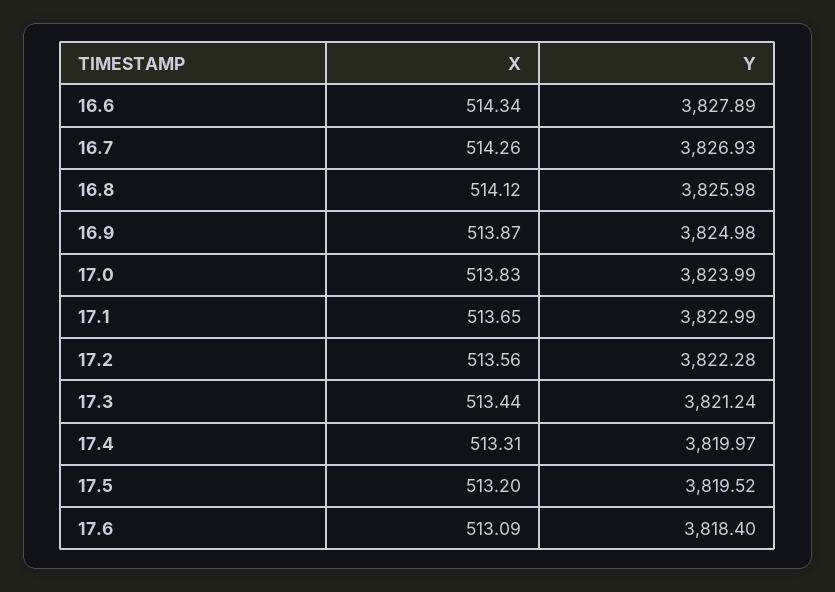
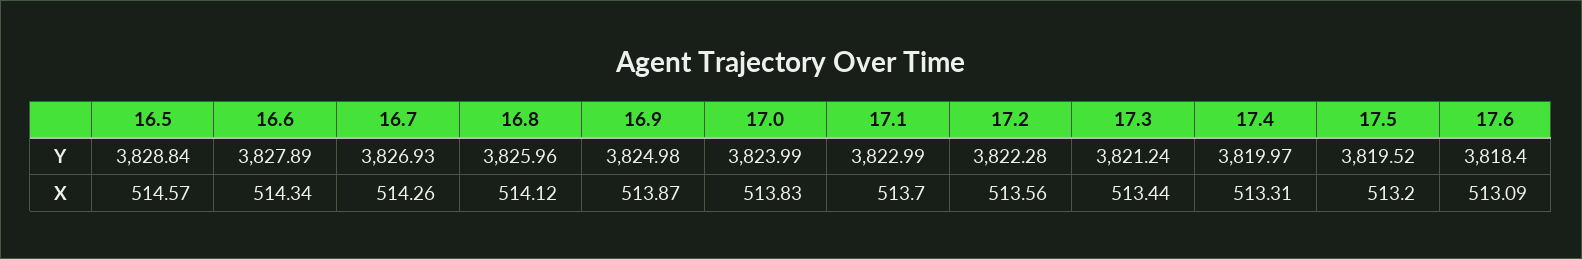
  {
    "X": {
      "16.6": 514.34,
      "16.7": 514.26,
      "16.8": 514.12,
      "16.9": 513.87,
      "17.0": 513.83,
-     "17.1": 513.65,
+     "17.1": 513.7,
      "17.2": 513.56,
      "17.3": 513.44,
      "17.4": 513.31,
      "17.5": 513.2,
-     "17.6": 513.09
+     "17.6": 513.09,
+     "16.5": 514.57
    },
    "Y": {
      "16.6": 3827.89,
      "16.7": 3826.93,
-     "16.8": 3825.98,
+     "16.8": 3825.96,
      "16.9": 3824.98,
      "17.0": 3823.99,
      "17.1": 3822.99,
      "17.2": 3822.28,
      "17.3": 3821.24,
      "17.4": 3819.97,
      "17.5": 3819.52,
-     "17.6": 3818.4
+     "17.6": 3818.4,
+     "16.5": 3828.84
    }
  }

